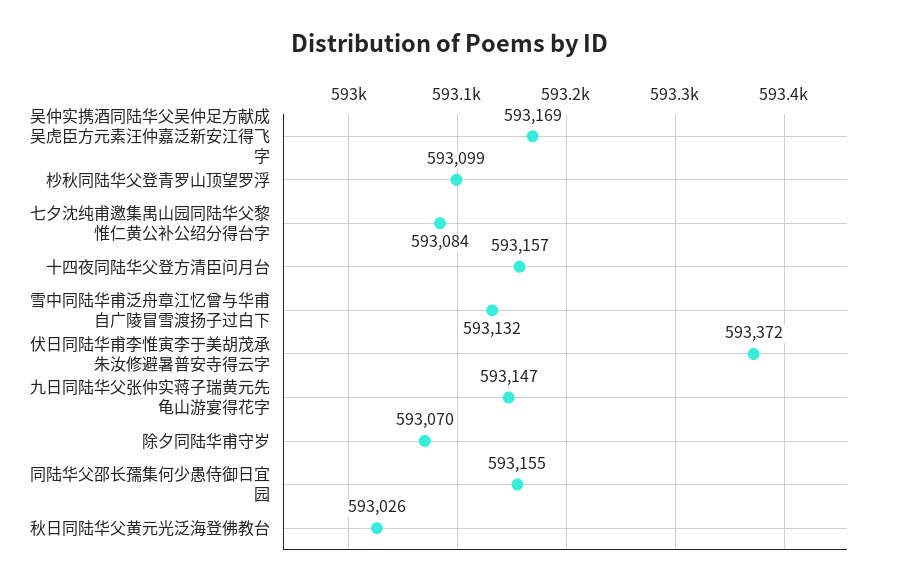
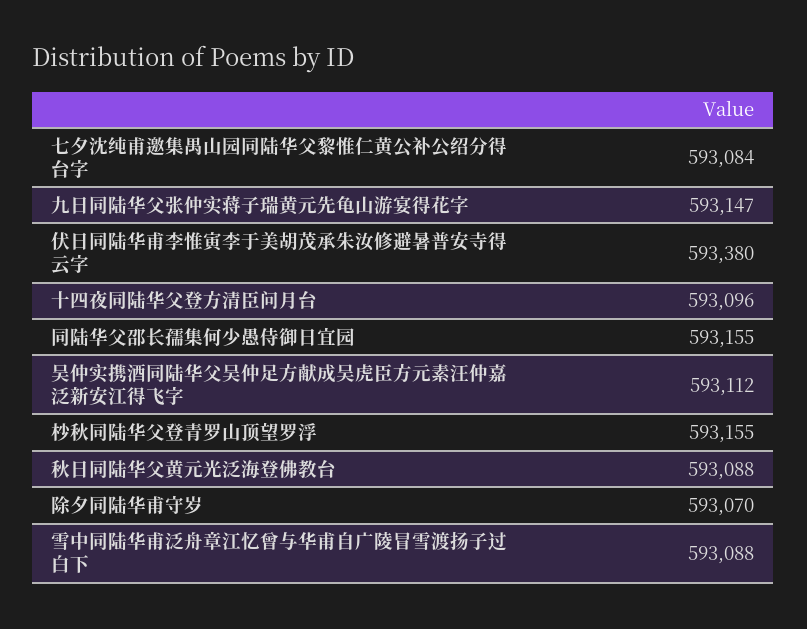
  {
-   "吴仲实携酒同陆华父吴仲足方献成吴虎臣方元素汪仲嘉泛新安江得飞字": 593169,
+   "吴仲实携酒同陆华父吴仲足方献成吴虎臣方元素汪仲嘉泛新安江得飞字": 593112,
-   "杪秋同陆华父登青罗山顶望罗浮": 593099,
+   "杪秋同陆华父登青罗山顶望罗浮": 593155,
    "七夕沈纯甫邀集禺山园同陆华父黎惟仁黄公补公绍分得台字": 593084,
-   "十四夜同陆华父登方清臣问月台": 593157,
+   "十四夜同陆华父登方清臣问月台": 593096,
-   "雪中同陆华甫泛舟章江忆曾与华甫自广陵冒雪渡扬子过白下": 593132,
+   "雪中同陆华甫泛舟章江忆曾与华甫自广陵冒雪渡扬子过白下": 593088,
-   "伏日同陆华甫李惟寅李于美胡茂承朱汝修避暑普安寺得云字": 593372,
+   "伏日同陆华甫李惟寅李于美胡茂承朱汝修避暑普安寺得云字": 593380,
    "九日同陆华父张仲实蒋子瑞黄元先龟山游宴得花字": 593147,
    "除夕同陆华甫守岁": 593070,
    "同陆华父邵长孺集何少愚侍御日宜园": 593155,
-   "秋日同陆华父黄元光泛海登佛教台": 593026
+   "秋日同陆华父黄元光泛海登佛教台": 593088
  }

